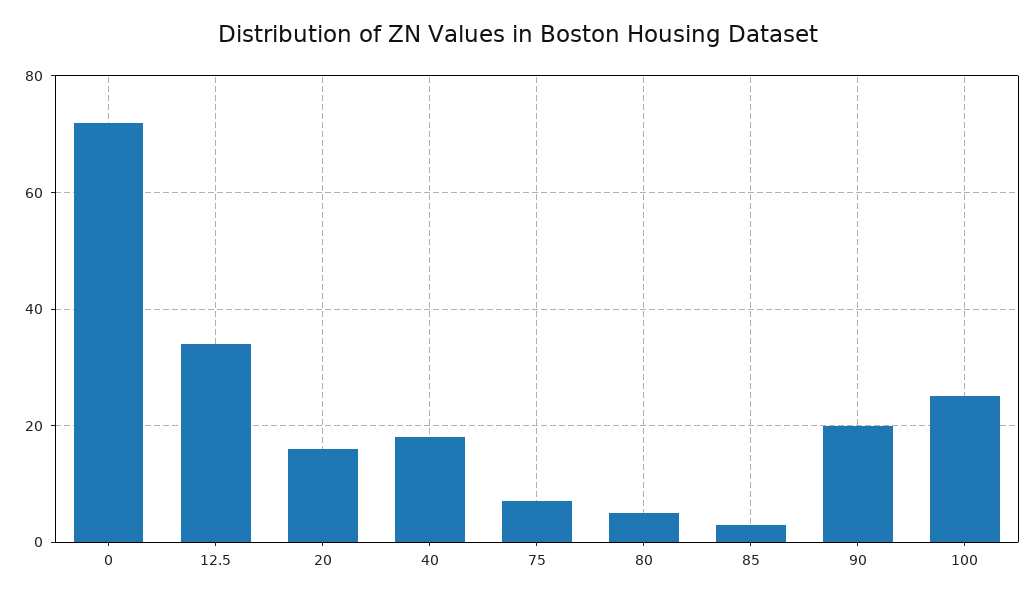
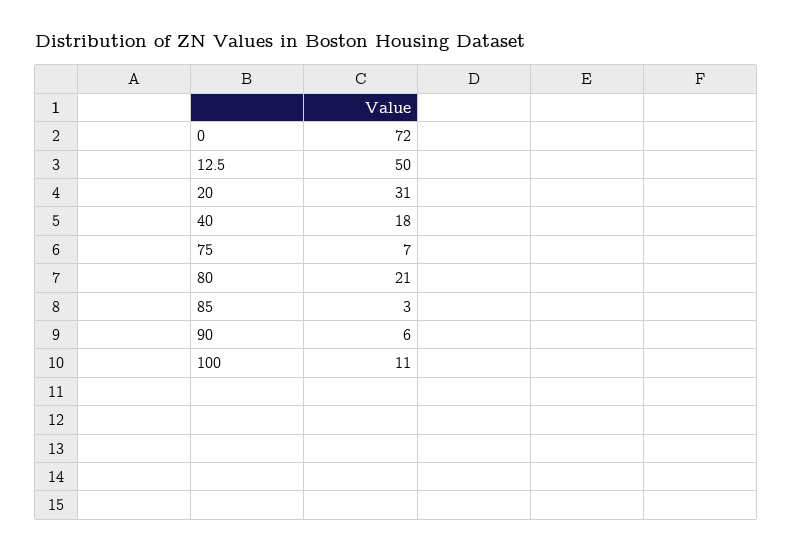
  {
    "0": 72,
-   "12.5": 35,
+   "12.5": 50,
-   "20": 15,
+   "20": 31,
    "40": 18,
    "75": 7,
-   "80": 5,
+   "80": 21,
    "85": 3,
-   "90": 20,
+   "90": 6,
-   "100": 25
+   "100": 11
  }

